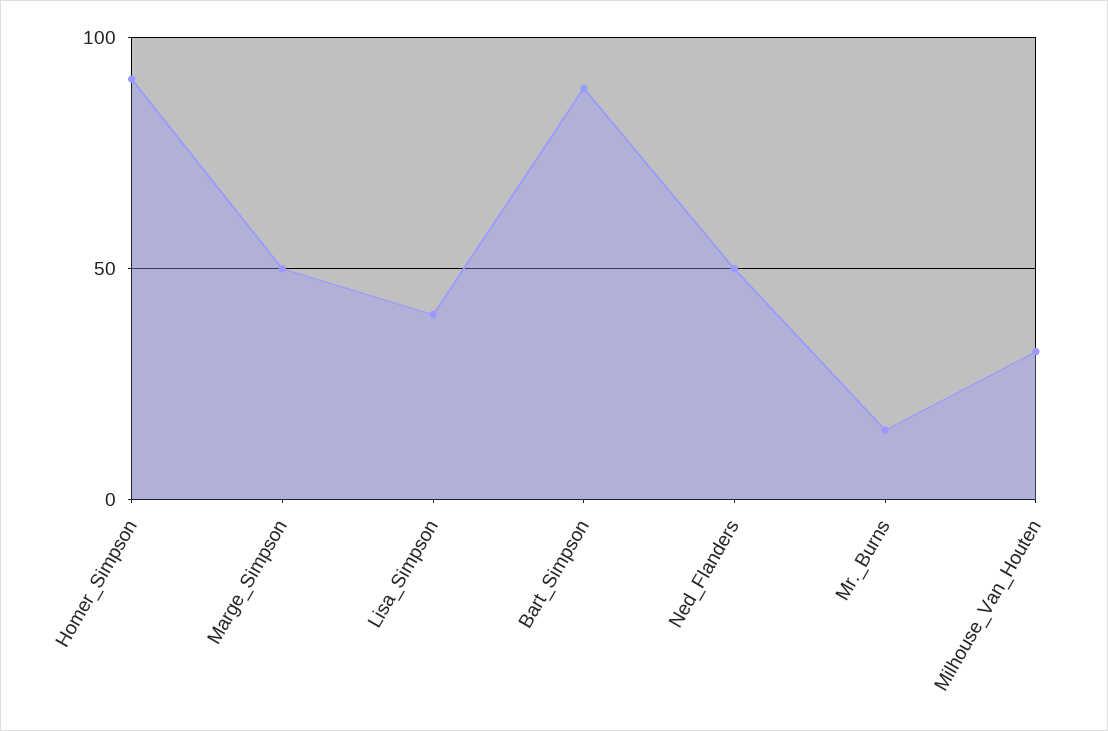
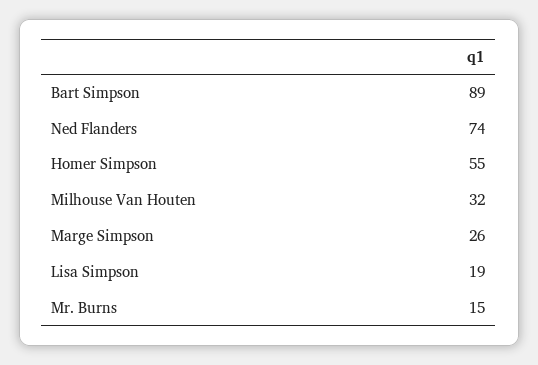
  {
-   "Homer_Simpson": 90,
+   "Homer_Simpson": 55,
-   "Marge_Simpson": 50,
+   "Marge_Simpson": 26,
-   "Lisa_Simpson": 40,
+   "Lisa_Simpson": 19,
    "Bart_Simpson": 89,
-   "Ned_Flanders": 50,
+   "Ned_Flanders": 74,
    "Mr._Burns": 15,
    "Milhouse_Van_Houten": 32
  }

